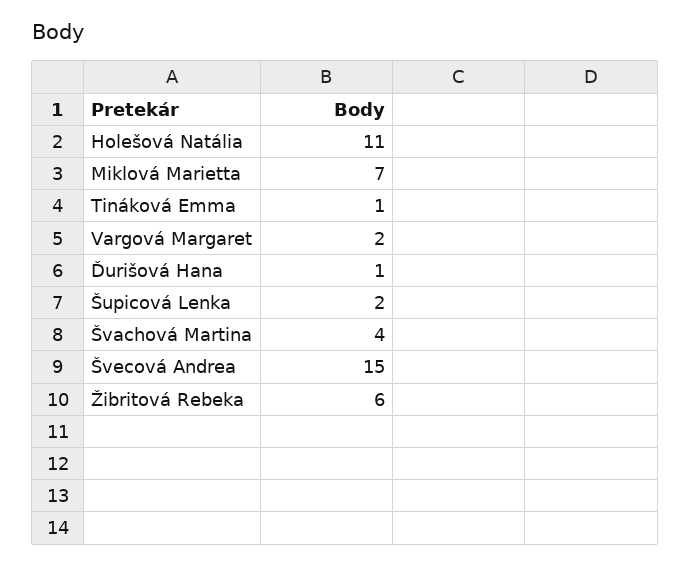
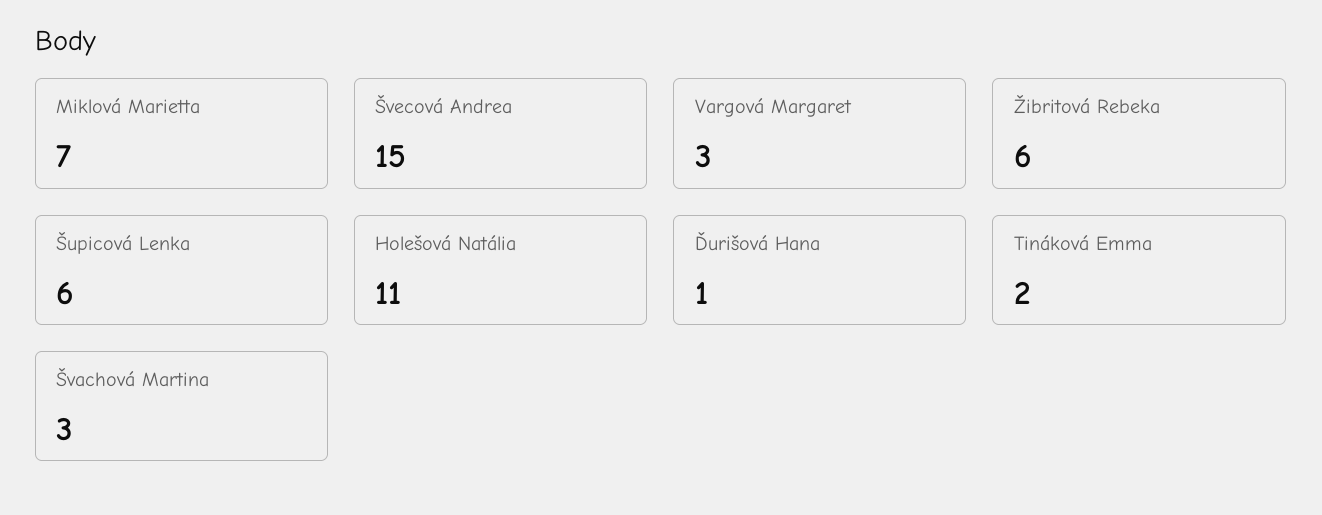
  {
    "Holešová Natália": 11,
    "Miklová Marietta": 7,
-   "Tináková Emma": 1,
+   "Tináková Emma": 2,
-   "Vargová Margaret": 2,
+   "Vargová Margaret": 3,
    "Ďurišová Hana": 1,
-   "Šupicová Lenka": 2,
+   "Šupicová Lenka": 6,
-   "Švachová Martina": 4,
+   "Švachová Martina": 3,
    "Švecová Andrea": 15,
    "Žibritová Rebeka": 6
  }

